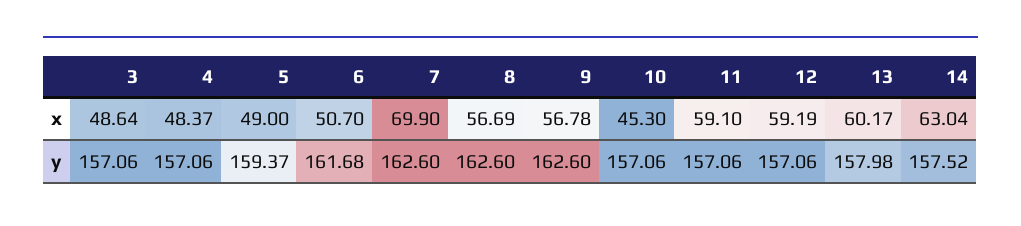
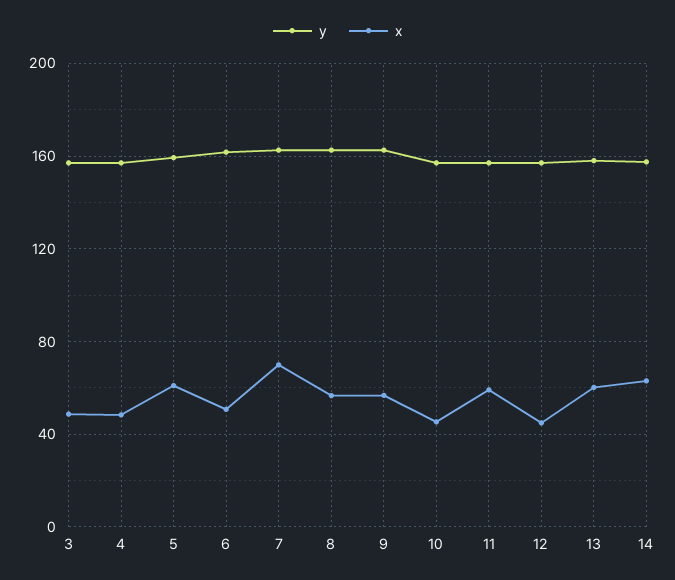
  {
    "x": {
      "3": 48.64,
      "4": 48.37,
-     "5": 49,
+     "5": 60,
      "6": 50.7,
      "7": 69.9,
      "8": 56.69,
      "9": 56.78,
      "10": 45.3,
      "11": 59.1,
-     "12": 59.19,
+     "12": 45,
      "13": 60.17,
      "14": 63.04
    },
    "y": {
      "3": 157.06,
      "4": 157.06,
      "5": 159.37,
      "6": 161.68,
      "7": 162.6,
      "8": 162.6,
      "9": 162.6,
      "10": 157.06,
      "11": 157.06,
      "12": 157.06,
      "13": 157.98,
      "14": 157.52
    }
  }

